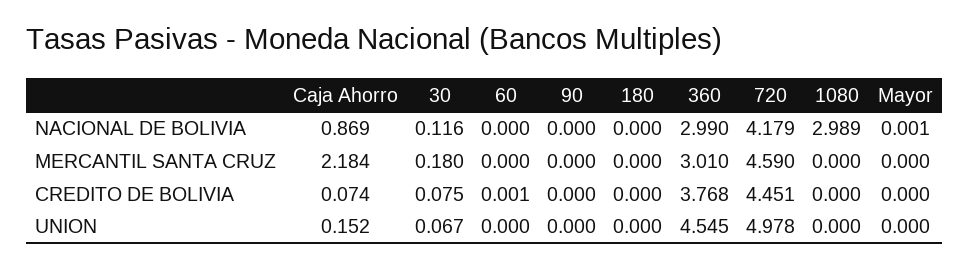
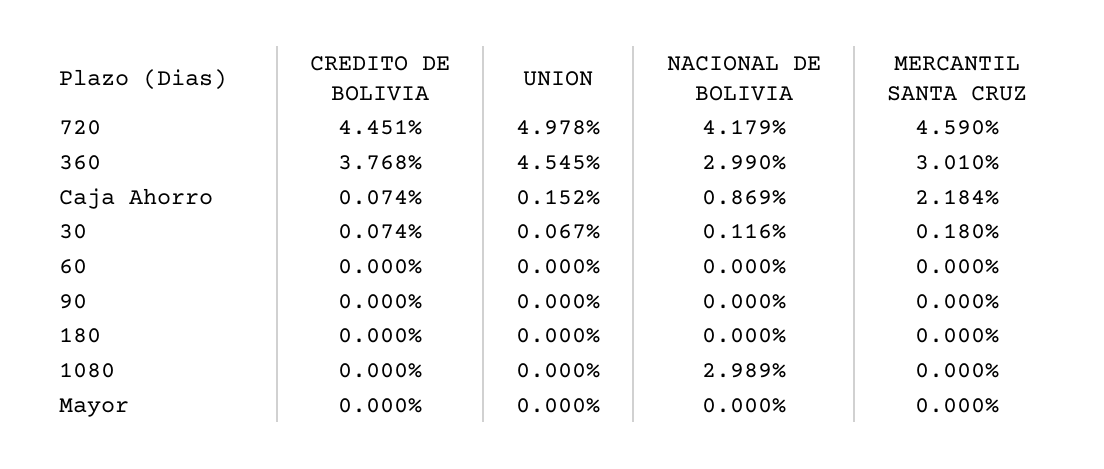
  {
    "Caja Ahorro": {
      "NACIONAL DE BOLIVIA": 0.869,
      "MERCANTIL SANTA CRUZ": 2.184,
      "CREDITO DE BOLIVIA": 0.074,
      "UNION": 0.152
    },
    "30": {
      "NACIONAL DE BOLIVIA": 0.116,
      "MERCANTIL SANTA CRUZ": 0.18,
-     "CREDITO DE BOLIVIA": 0.075,
+     "CREDITO DE BOLIVIA": 0.074,
      "UNION": 0.067
    },
    "60": {
      "NACIONAL DE BOLIVIA": 0,
      "MERCANTIL SANTA CRUZ": 0,
-     "CREDITO DE BOLIVIA": 0.001,
+     "CREDITO DE BOLIVIA": 0,
      "UNION": 0
    },
    "90": {
      "NACIONAL DE BOLIVIA": 0,
      "MERCANTIL SANTA CRUZ": 0,
      "CREDITO DE BOLIVIA": 0,
      "UNION": 0
    },
    "180": {
      "NACIONAL DE BOLIVIA": 0,
      "MERCANTIL SANTA CRUZ": 0,
      "CREDITO DE BOLIVIA": 0,
      "UNION": 0
    },
    "360": {
      "NACIONAL DE BOLIVIA": 2.99,
      "MERCANTIL SANTA CRUZ": 3.01,
      "CREDITO DE BOLIVIA": 3.768,
      "UNION": 4.545
    },
    "720": {
      "NACIONAL DE BOLIVIA": 4.179,
      "MERCANTIL SANTA CRUZ": 4.59,
      "CREDITO DE BOLIVIA": 4.451,
      "UNION": 4.978
    },
    "1080": {
      "NACIONAL DE BOLIVIA": 2.989,
      "MERCANTIL SANTA CRUZ": 0,
      "CREDITO DE BOLIVIA": 0,
      "UNION": 0
    },
    "Mayor": {
-     "NACIONAL DE BOLIVIA": 0.001,
+     "NACIONAL DE BOLIVIA": 0,
      "MERCANTIL SANTA CRUZ": 0,
      "CREDITO DE BOLIVIA": 0,
      "UNION": 0
    }
  }

